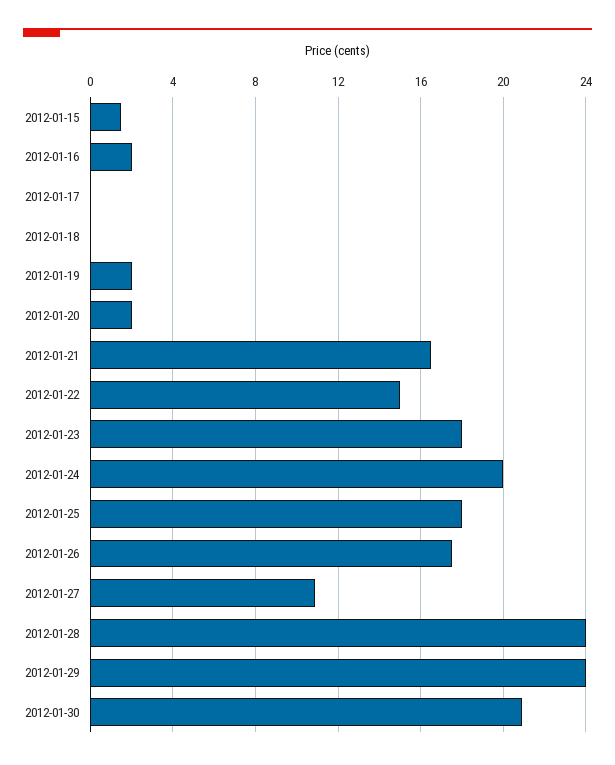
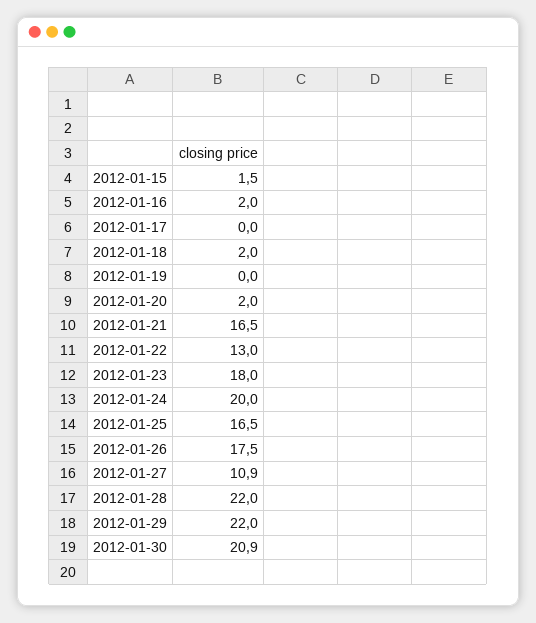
  {
    "2012-01-15": 1.5,
    "2012-01-16": 2,
    "2012-01-17": 0,
-   "2012-01-18": 0,
+   "2012-01-18": 2,
-   "2012-01-19": 2,
+   "2012-01-19": 0,
    "2012-01-20": 2,
    "2012-01-21": 16.5,
-   "2012-01-22": 15,
+   "2012-01-22": 13,
    "2012-01-23": 18,
    "2012-01-24": 20,
-   "2012-01-25": 18,
+   "2012-01-25": 16.5,
    "2012-01-26": 17.5,
    "2012-01-27": 10.9,
-   "2012-01-28": 24,
+   "2012-01-28": 22,
-   "2012-01-29": 24,
+   "2012-01-29": 22,
    "2012-01-30": 20.9
  }

